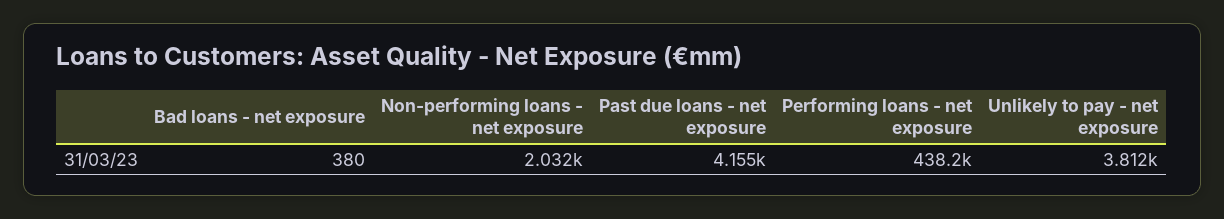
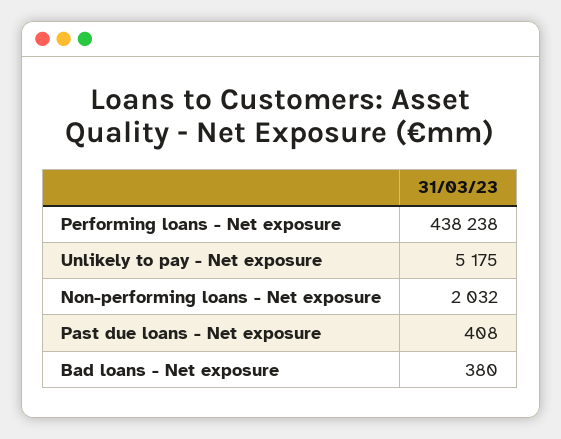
  {
    "Bad loans - net exposure": 380,
    "Non-performing loans - net exposure": 2032,
-   "Past due loans - net exposure": 4155,
+   "Past due loans - net exposure": 408,
    "Performing loans - net exposure": 438238,
-   "Unlikely to pay - net exposure": 3812
+   "Unlikely to pay - net exposure": 5175
  }

